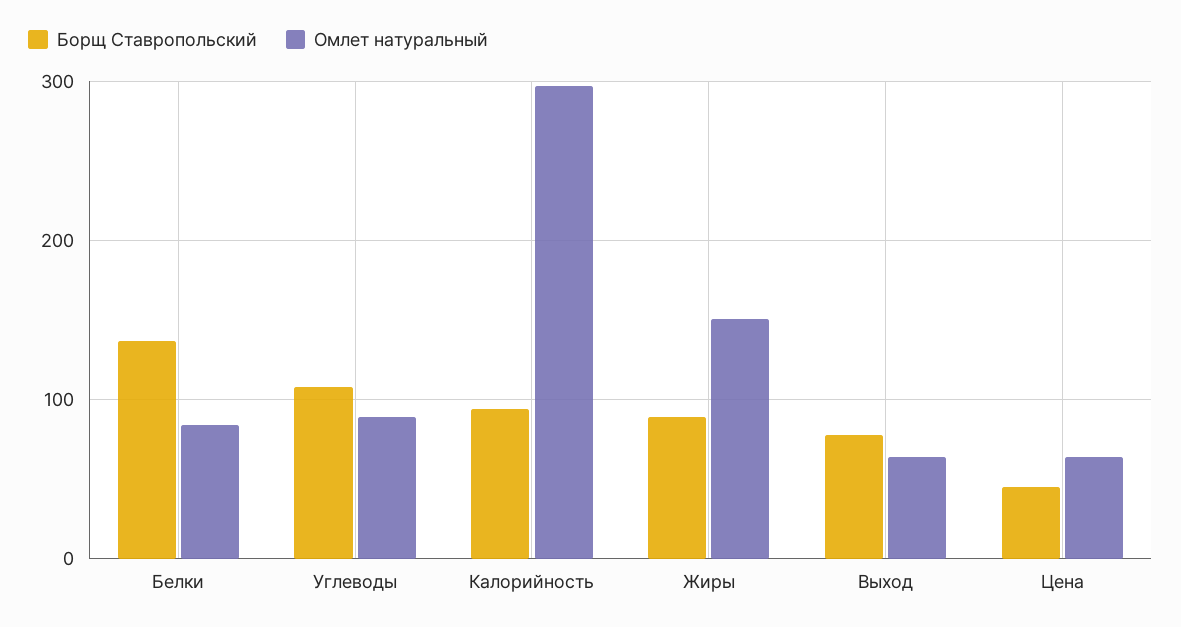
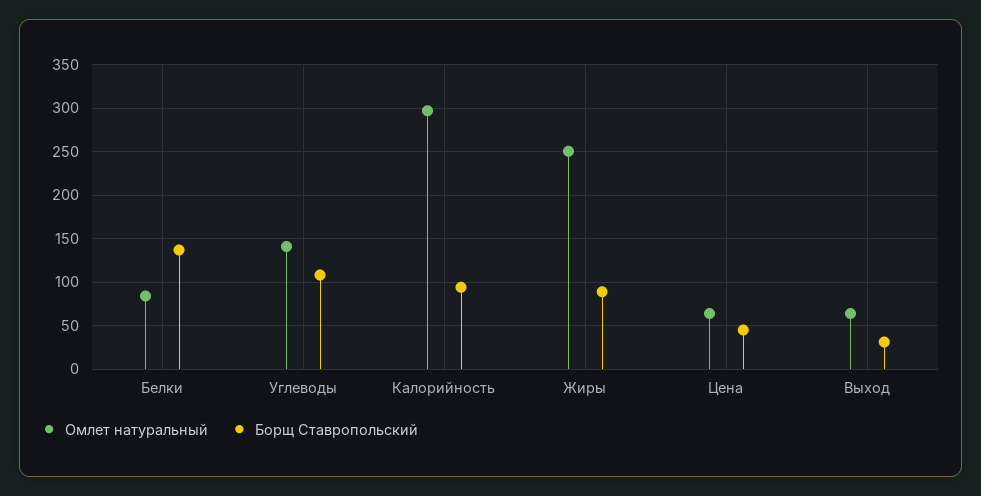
  {
    "Борщ Ставропольский": {
      "Белки": 140,
      "Углеводы": 110,
      "Калорийность": 90,
      "Жиры": 90,
-     "Выход": 80,
+     "Выход": 30,
      "Цена": 50
    },
    "Омлет натуральный": {
      "Белки": 80,
-     "Углеводы": 90,
+     "Углеводы": 140,
      "Калорийность": 300,
-     "Жиры": 150,
+     "Жиры": 250,
      "Выход": 60,
      "Цена": 60
    }
  }

